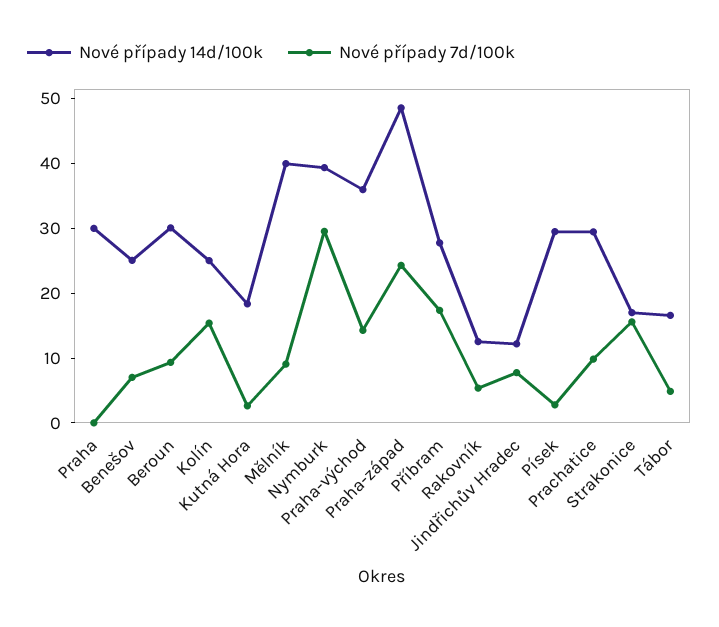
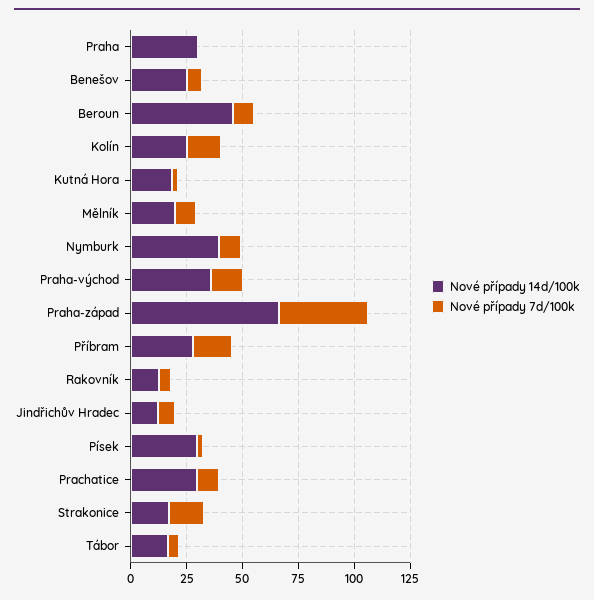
  {
    "Nové případy 14d/100k": {
      "Praha": 30,
      "Benešov": 26,
-     "Beroun": 30,
+     "Beroun": 45,
      "Kolín": 26,
      "Kutná Hora": 18,
-     "Mělník": 40,
+     "Mělník": 20,
      "Nymburk": 40,
      "Praha-východ": 36,
-     "Praha-západ": 48,
+     "Praha-západ": 65,
      "Příbram": 28,
      "Rakovník": 12,
      "Jindřichův Hradec": 12,
      "Písek": 30,
      "Prachatice": 30,
      "Strakonice": 18,
      "Tábor": 16
    },
    "Nové případy 7d/100k": {
      "Praha": 0,
      "Benešov": 8,
      "Beroun": 10,
      "Kolín": 16,
      "Kutná Hora": 2,
      "Mělník": 10,
-     "Nymburk": 30,
+     "Nymburk": 10,
      "Praha-východ": 14,
-     "Praha-západ": 24,
+     "Praha-západ": 40,
      "Příbram": 18,
      "Rakovník": 6,
      "Jindřichův Hradec": 8,
      "Písek": 2,
      "Prachatice": 10,
      "Strakonice": 16,
      "Tábor": 4
    }
  }

